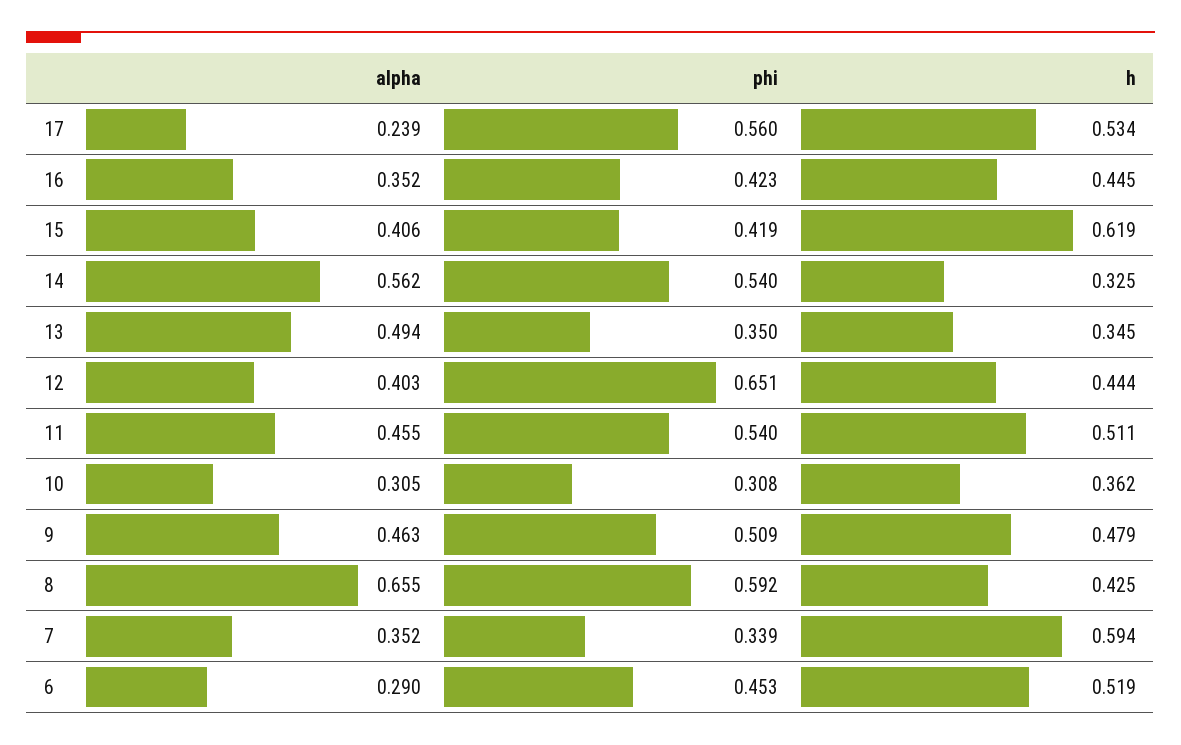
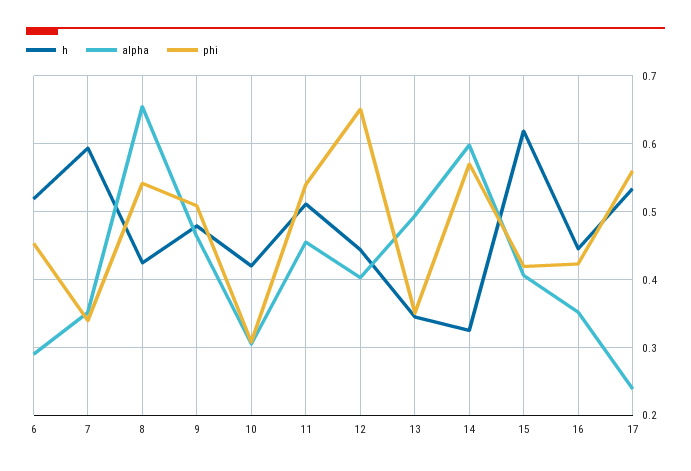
  {
    "alpha": {
      "17": 0.239,
      "16": 0.352,
      "15": 0.406,
-     "14": 0.562,
+     "14": 0.6,
      "13": 0.494,
      "12": 0.403,
      "11": 0.455,
      "10": 0.305,
      "9": 0.463,
      "8": 0.655,
      "7": 0.352,
      "6": 0.29
    },
    "phi": {
      "17": 0.56,
      "16": 0.423,
      "15": 0.419,
-     "14": 0.54,
+     "14": 0.57,
      "13": 0.35,
      "12": 0.651,
      "11": 0.54,
      "10": 0.308,
      "9": 0.509,
-     "8": 0.592,
+     "8": 0.54,
      "7": 0.339,
      "6": 0.453
    },
    "h": {
      "17": 0.534,
      "16": 0.445,
      "15": 0.619,
      "14": 0.325,
      "13": 0.345,
      "12": 0.444,
      "11": 0.511,
-     "10": 0.362,
+     "10": 0.42,
      "9": 0.479,
      "8": 0.425,
      "7": 0.594,
      "6": 0.519
    }
  }

